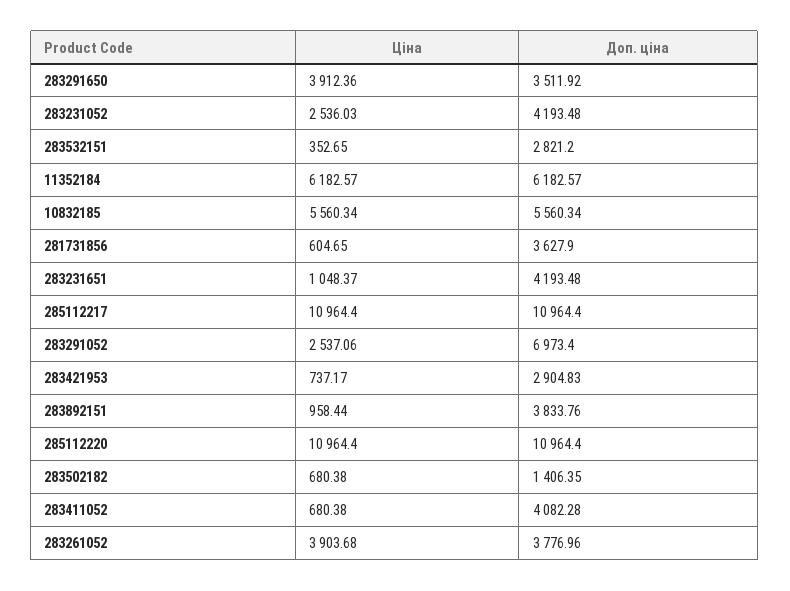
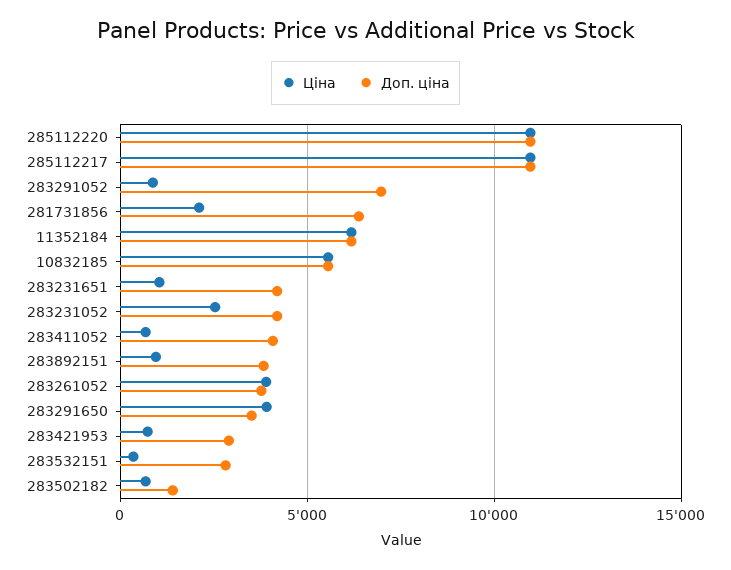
  {
    "Ціна": {
      "283291650": 3912.36,
      "283231052": 2536.03,
      "283532151": 352.65,
      "11352184": 6182.57,
      "10832185": 5560.34,
-     "281731856": 604.65,
+     "281731856": 2000,
      "283231651": 1048.37,
      "285112217": 10964.4,
-     "283291052": 2537.06,
+     "283291052": 1000,
      "283421953": 737.17,
      "283892151": 958.44,
      "285112220": 10964.4,
      "283502182": 680.38,
      "283411052": 680.38,
      "283261052": 3903.68
    },
    "Доп. ціна": {
      "283291650": 3511.92,
      "283231052": 4193.48,
      "283532151": 2821.2,
      "11352184": 6182.57,
      "10832185": 5560.34,
-     "281731856": 3627.9,
+     "281731856": 6500,
      "283231651": 4193.48,
      "285112217": 10964.4,
      "283291052": 6973.4,
      "283421953": 2904.83,
      "283892151": 3833.76,
      "285112220": 10964.4,
      "283502182": 1406.35,
      "283411052": 4082.28,
      "283261052": 3776.96
    }
  }

